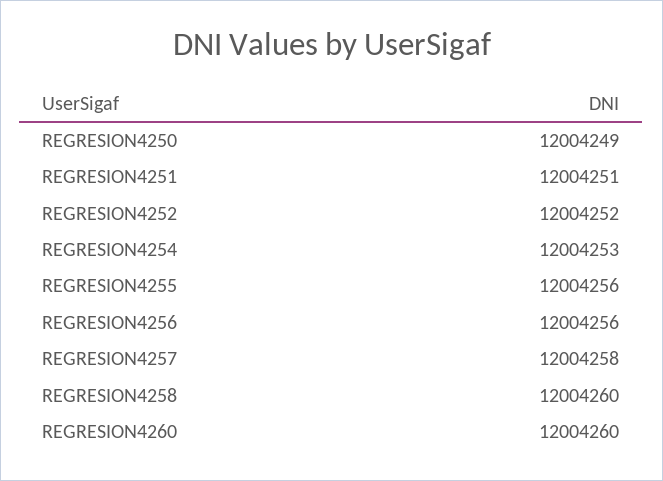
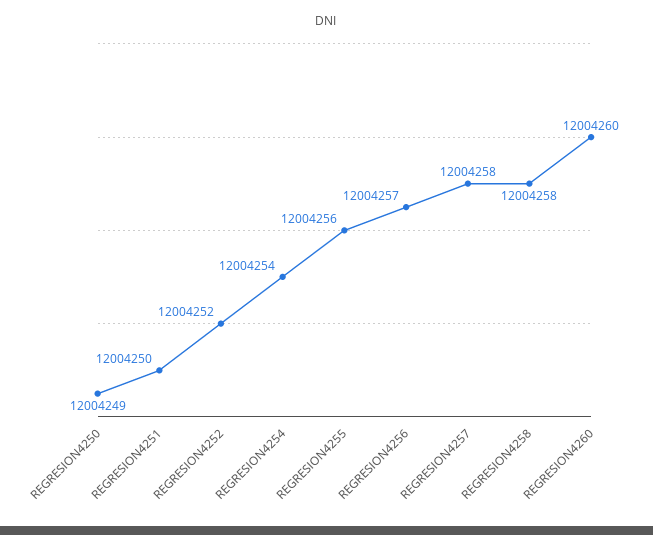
  {
    "REGRESION4250": 12004249,
-   "REGRESION4251": 12004251,
+   "REGRESION4251": 12004250,
    "REGRESION4252": 12004252,
-   "REGRESION4254": 12004253,
+   "REGRESION4254": 12004254,
    "REGRESION4255": 12004256,
-   "REGRESION4256": 12004256,
+   "REGRESION4256": 12004257,
    "REGRESION4257": 12004258,
-   "REGRESION4258": 12004260,
+   "REGRESION4258": 12004258,
    "REGRESION4260": 12004260
  }

